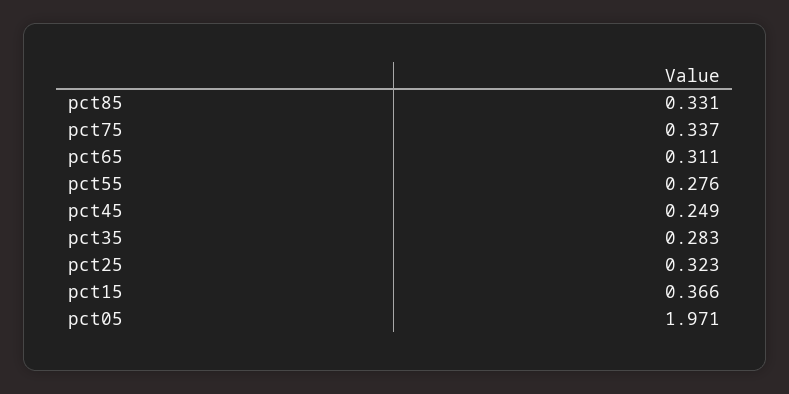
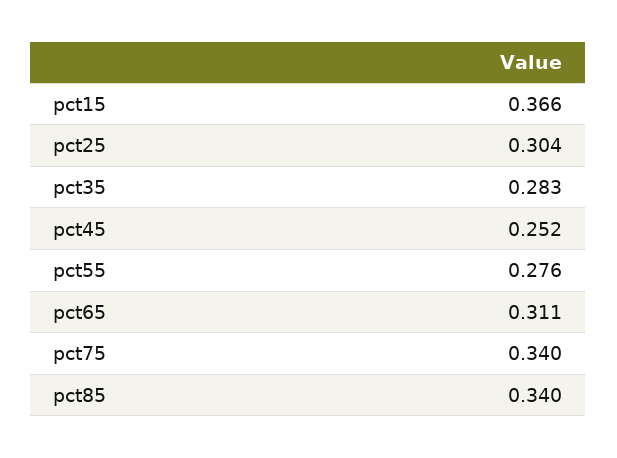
  {
-   "pct85": 0.331,
+   "pct85": 0.34,
-   "pct75": 0.337,
+   "pct75": 0.34,
    "pct65": 0.311,
    "pct55": 0.276,
-   "pct45": 0.249,
+   "pct45": 0.252,
    "pct35": 0.283,
-   "pct25": 0.323,
+   "pct25": 0.304,
-   "pct15": 0.366,
+   "pct15": 0.366
-   "pct05": 1.971
  }

